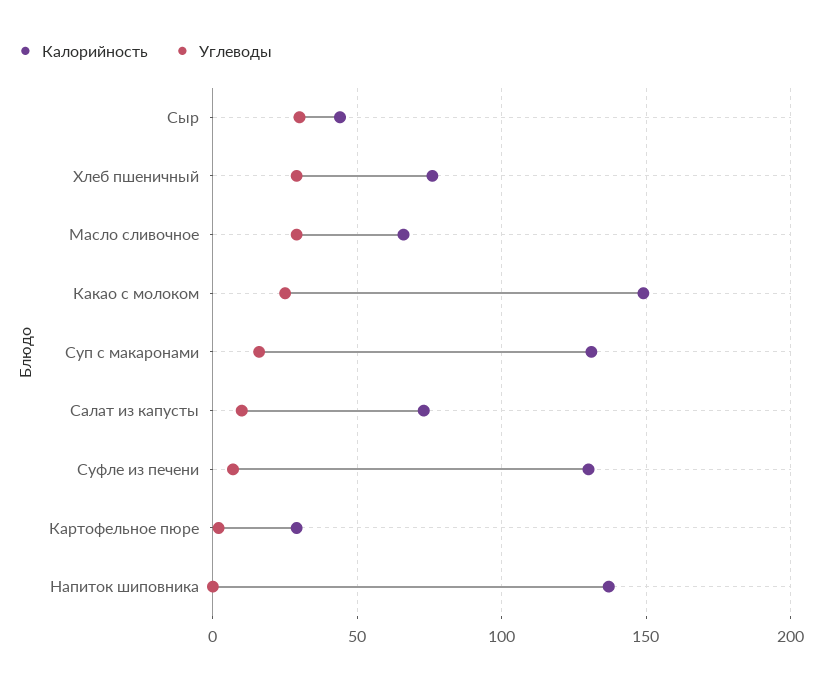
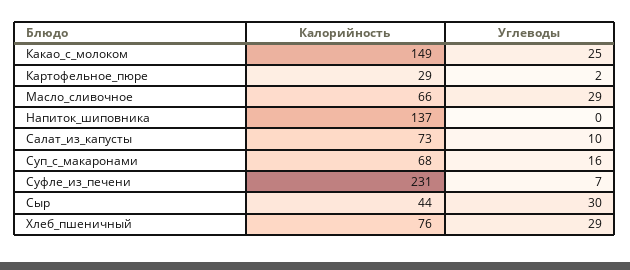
  {
    "Калорийность": {
      "Сыр": 44,
      "Хлеб пшеничный": 76,
      "Масло сливочное": 66,
      "Какао с молоком": 149,
-     "Суп с макаронами": 130,
+     "Суп с макаронами": 68,
      "Салат из капусты": 73,
-     "Суфле из печени": 130,
+     "Суфле из печени": 231,
      "Картофельное пюре": 29,
      "Напиток шиповника": 137
    },
    "Углеводы": {
      "Сыр": 30,
      "Хлеб пшеничный": 29,
      "Масло сливочное": 29,
      "Какао с молоком": 25,
      "Суп с макаронами": 16,
      "Салат из капусты": 10,
      "Суфле из печени": 7,
      "Картофельное пюре": 2,
      "Напиток шиповника": 0
    }
  }

